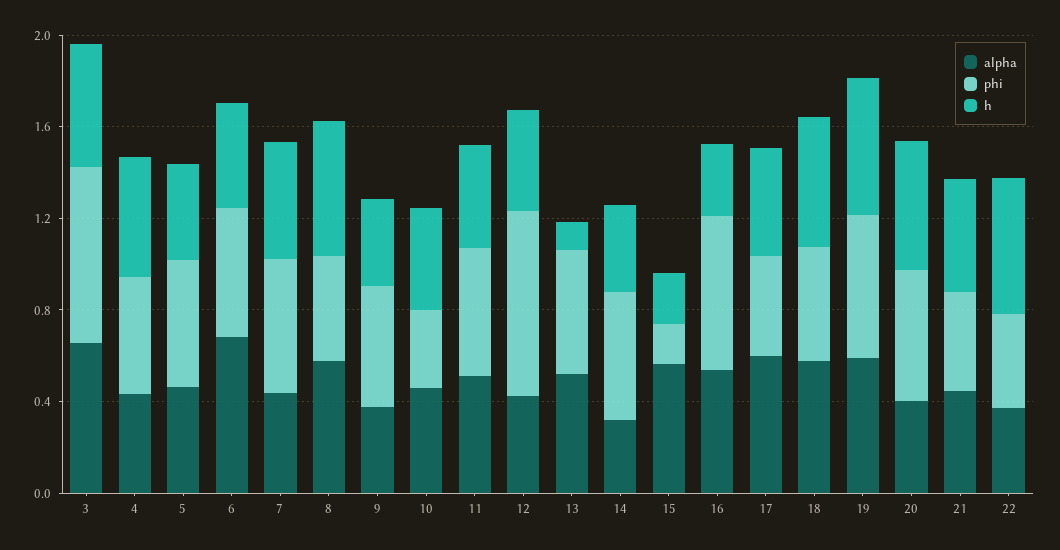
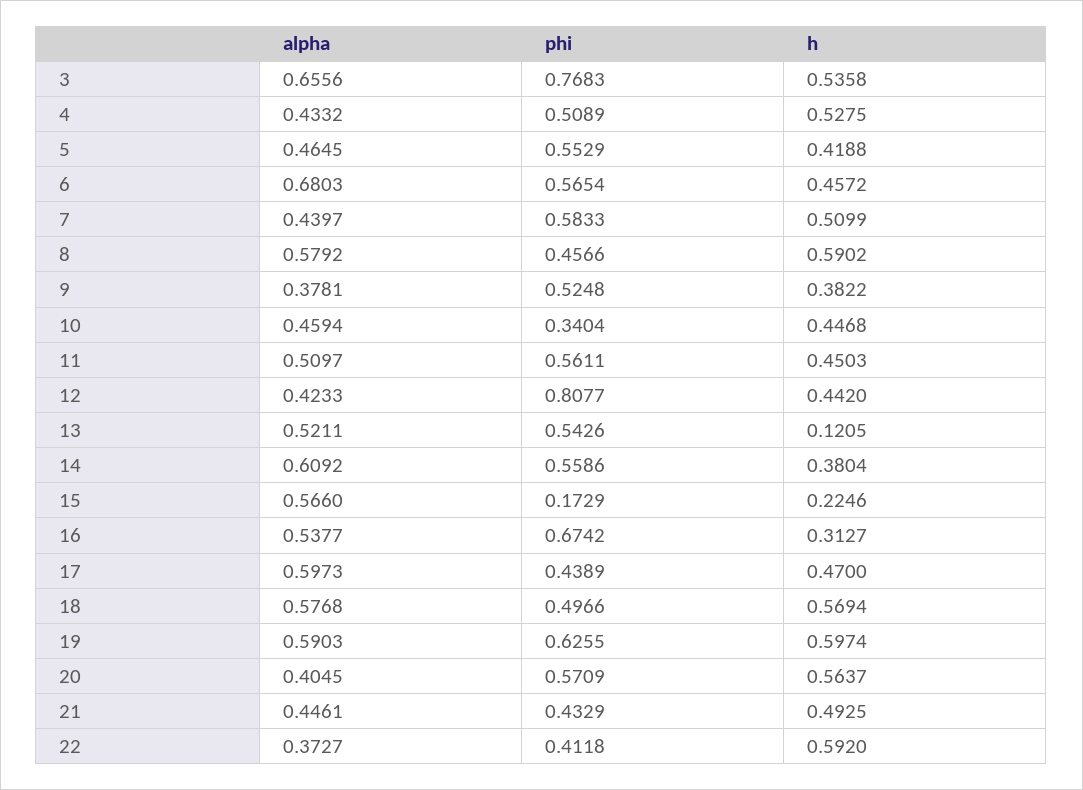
  {
    "alpha": {
      "3": 0.6556,
      "4": 0.4332,
      "5": 0.4645,
      "6": 0.6803,
      "7": 0.4397,
      "8": 0.5792,
      "9": 0.3781,
      "10": 0.4594,
      "11": 0.5097,
      "12": 0.4233,
      "13": 0.5211,
-     "14": 0.3,
+     "14": 0.6092,
      "15": 0.566,
      "16": 0.5377,
      "17": 0.5973,
      "18": 0.5768,
      "19": 0.5903,
      "20": 0.4045,
      "21": 0.4461,
      "22": 0.3727
    },
    "phi": {
      "3": 0.7683,
      "4": 0.5089,
      "5": 0.5529,
      "6": 0.5654,
      "7": 0.5833,
      "8": 0.4566,
      "9": 0.5248,
      "10": 0.3404,
      "11": 0.5611,
      "12": 0.8077,
      "13": 0.5426,
      "14": 0.5586,
      "15": 0.1729,
      "16": 0.6742,
      "17": 0.4389,
      "18": 0.4966,
      "19": 0.6255,
      "20": 0.5709,
      "21": 0.4329,
      "22": 0.4118
    },
    "h": {
      "3": 0.5358,
      "4": 0.5275,
      "5": 0.4188,
      "6": 0.4572,
      "7": 0.5099,
      "8": 0.5902,
      "9": 0.3822,
      "10": 0.4468,
      "11": 0.4503,
      "12": 0.442,
      "13": 0.1205,
      "14": 0.3804,
      "15": 0.2246,
      "16": 0.3127,
      "17": 0.47,
      "18": 0.5694,
      "19": 0.5974,
      "20": 0.5637,
      "21": 0.4925,
      "22": 0.592
    }
  }

